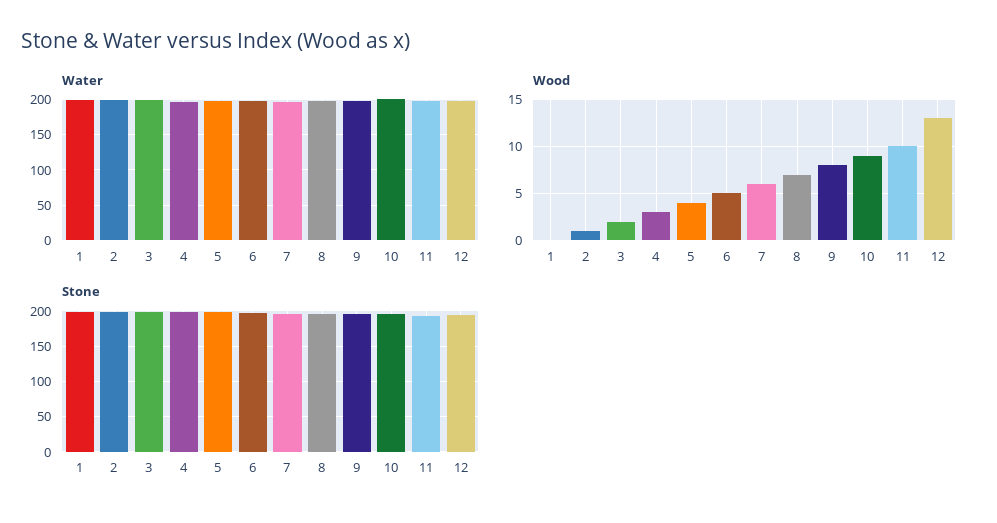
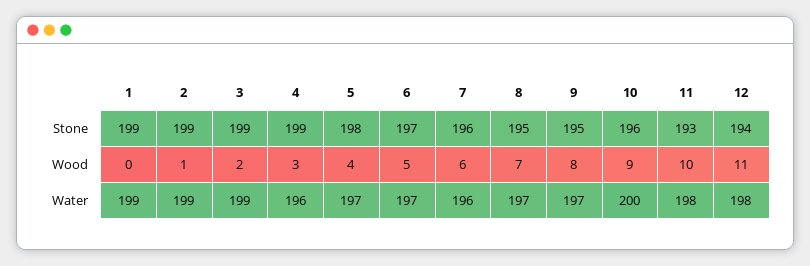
  {
    "Water": {
      "1": 199,
      "2": 199,
      "3": 199,
      "4": 196,
      "5": 197,
      "6": 197,
      "7": 196,
      "8": 197,
      "9": 197,
      "10": 200,
      "11": 198,
      "12": 198
    },
    "Wood": {
      "1": 0,
      "2": 1,
      "3": 2,
      "4": 3,
      "5": 4,
      "6": 5,
      "7": 6,
      "8": 7,
      "9": 8,
      "10": 9,
      "11": 10,
-     "12": 13
+     "12": 11
    },
    "Stone": {
      "1": 199,
      "2": 199,
      "3": 199,
      "4": 199,
      "5": 198,
      "6": 197,
      "7": 196,
      "8": 195,
      "9": 195,
      "10": 196,
      "11": 193,
      "12": 194
    }
  }

